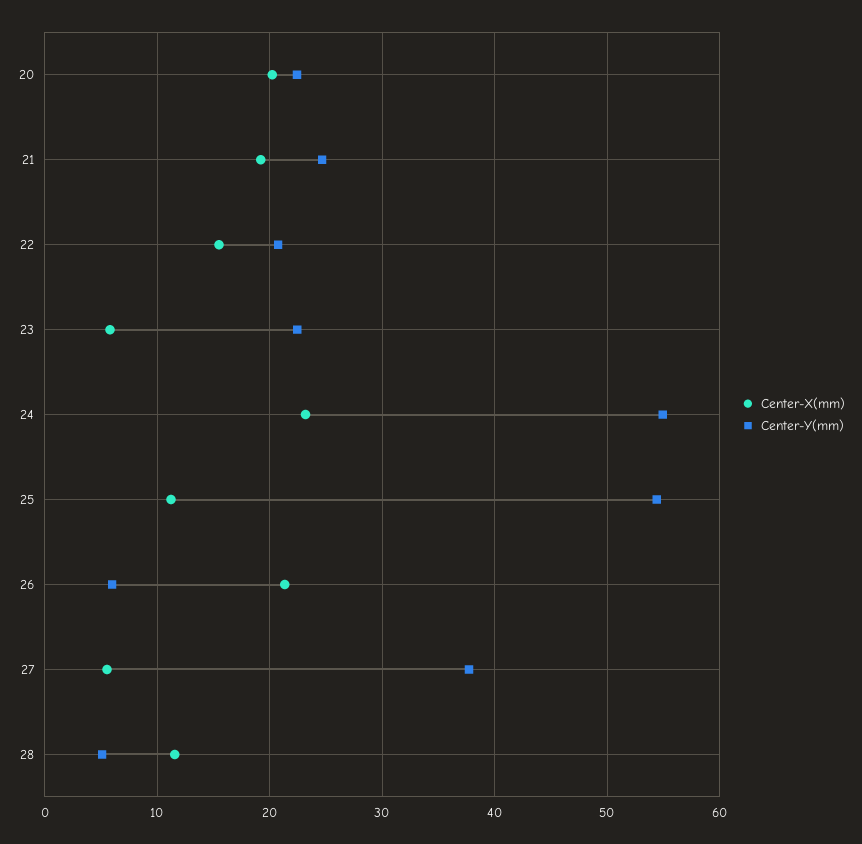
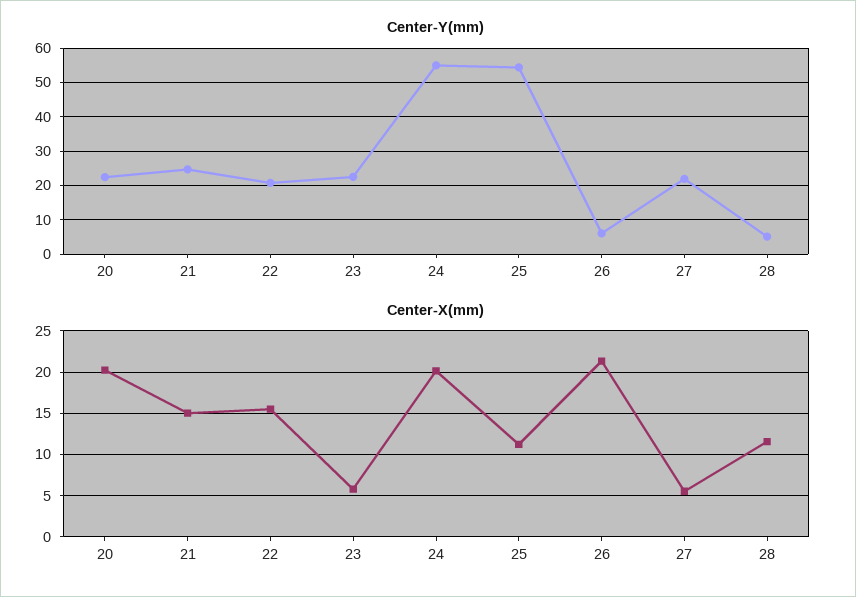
  {
    "Center-X(mm)": {
      "20": 20,
-     "21": 19,
+     "21": 15,
      "22": 15,
      "23": 6,
-     "24": 23,
+     "24": 20,
      "25": 11,
      "26": 21,
      "27": 6,
      "28": 12
    },
    "Center-Y(mm)": {
      "20": 22,
      "21": 25,
      "22": 21,
      "23": 22,
      "24": 55,
      "25": 54,
      "26": 6,
-     "27": 38,
+     "27": 22,
      "28": 5
    }
  }

